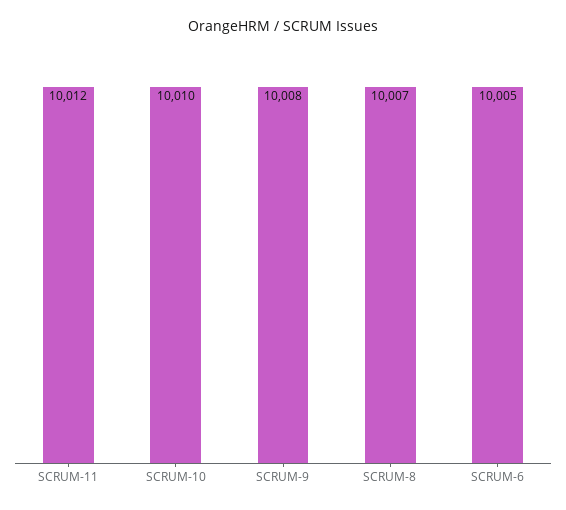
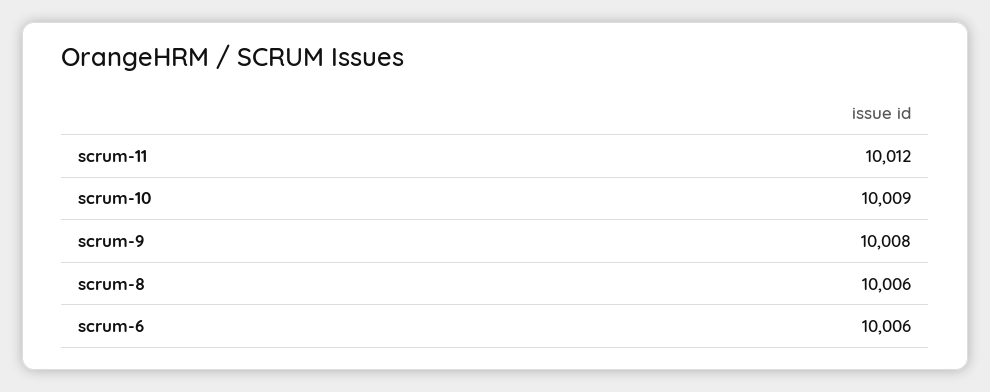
  {
    "SCRUM-11": 10012,
-   "SCRUM-10": 10010,
+   "SCRUM-10": 10009,
    "SCRUM-9": 10008,
-   "SCRUM-8": 10007,
+   "SCRUM-8": 10006,
-   "SCRUM-6": 10005
+   "SCRUM-6": 10006
  }

